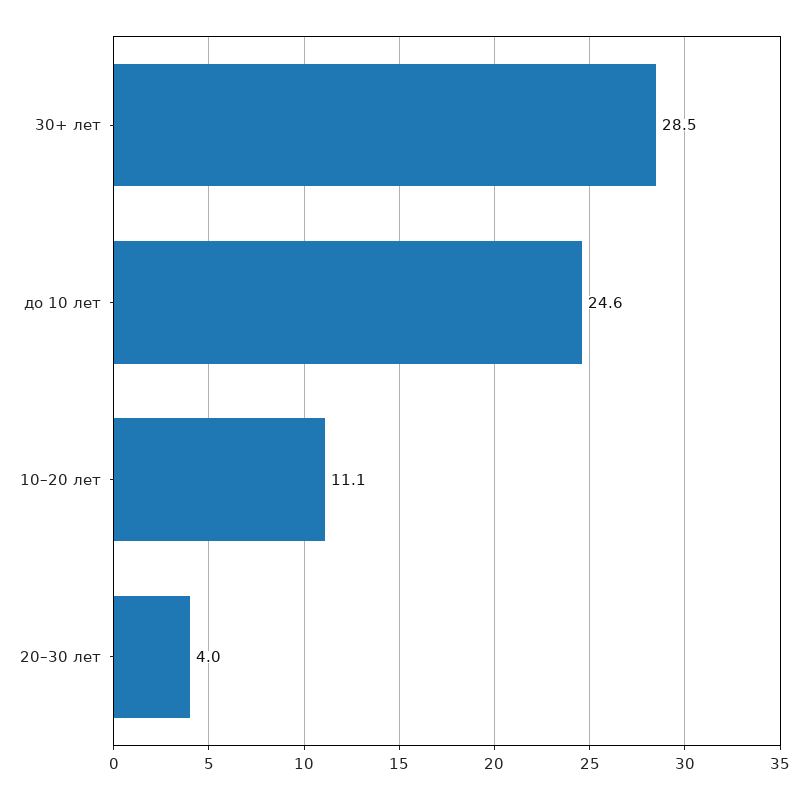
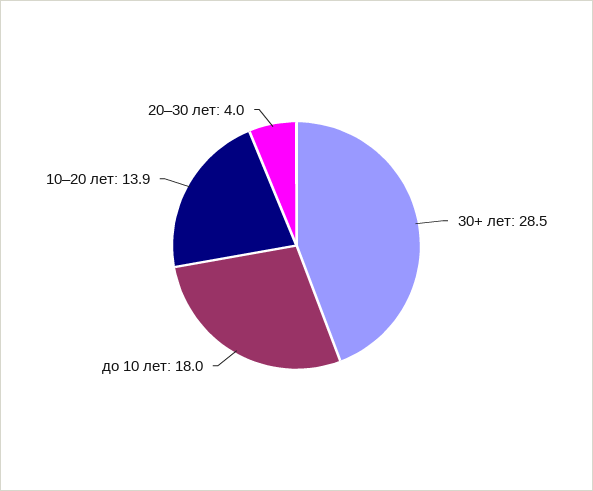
  {
    "30+ лет": 28.5,
-   "до 10 лет": 24.6,
+   "до 10 лет": 18,
-   "10–20 лет": 11.1,
+   "10–20 лет": 13.9,
    "20–30 лет": 4
  }

